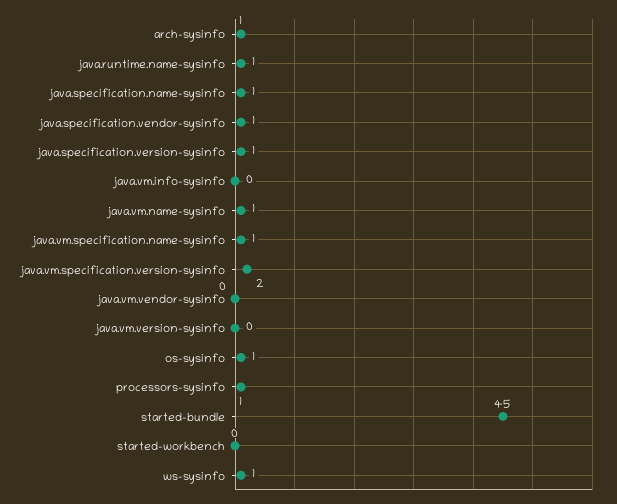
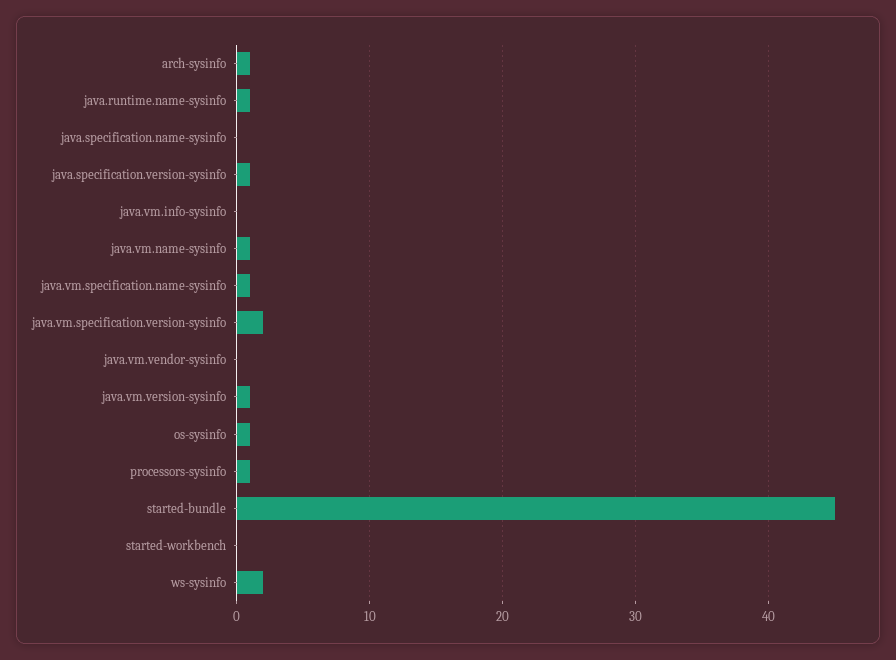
  {
    "arch-sysinfo": 1,
    "java.runtime.name-sysinfo": 1,
-   "java.specification.name-sysinfo": 1,
+   "java.specification.name-sysinfo": 0,
-   "java.specification.vendor-sysinfo": 1,
    "java.specification.version-sysinfo": 1,
    "java.vm.info-sysinfo": 0,
    "java.vm.name-sysinfo": 1,
    "java.vm.specification.name-sysinfo": 1,
    "java.vm.specification.version-sysinfo": 2,
    "java.vm.vendor-sysinfo": 0,
-   "java.vm.version-sysinfo": 0,
+   "java.vm.version-sysinfo": 1,
    "os-sysinfo": 1,
    "processors-sysinfo": 1,
    "started-bundle": 45,
    "started-workbench": 0,
-   "ws-sysinfo": 1
+   "ws-sysinfo": 2
  }

